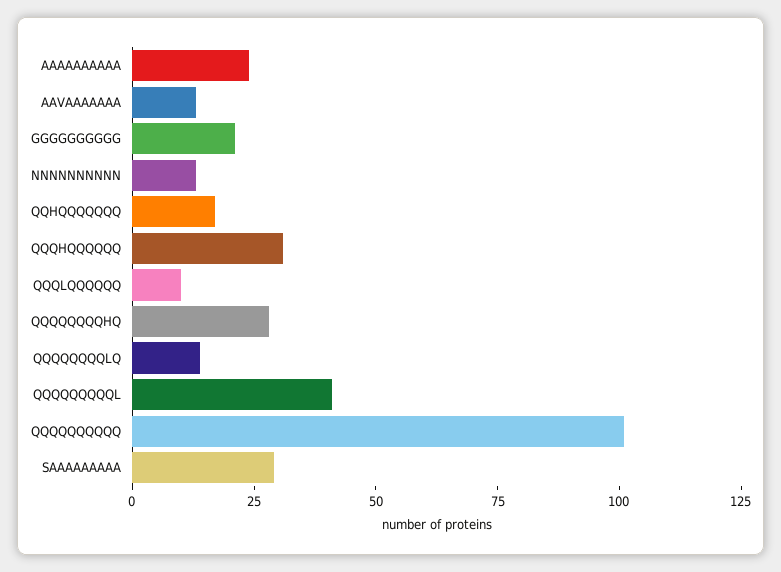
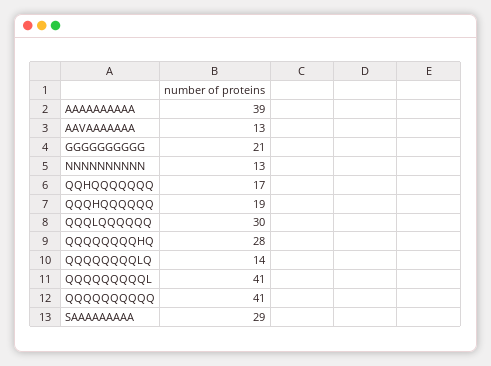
  {
-   "AAAAAAAAAA": 25,
+   "AAAAAAAAAA": 39,
    "AAVAAAAAAA": 13,
    "GGGGGGGGGG": 21,
    "NNNNNNNNNN": 13,
    "QQHQQQQQQQ": 17,
-   "QQQHQQQQQQ": 30,
+   "QQQHQQQQQQ": 19,
-   "QQQLQQQQQQ": 10,
+   "QQQLQQQQQQ": 30,
    "QQQQQQQQHQ": 28,
    "QQQQQQQQLQ": 14,
    "QQQQQQQQQL": 41,
-   "QQQQQQQQQQ": 100,
+   "QQQQQQQQQQ": 41,
    "SAAAAAAAAA": 29
  }

